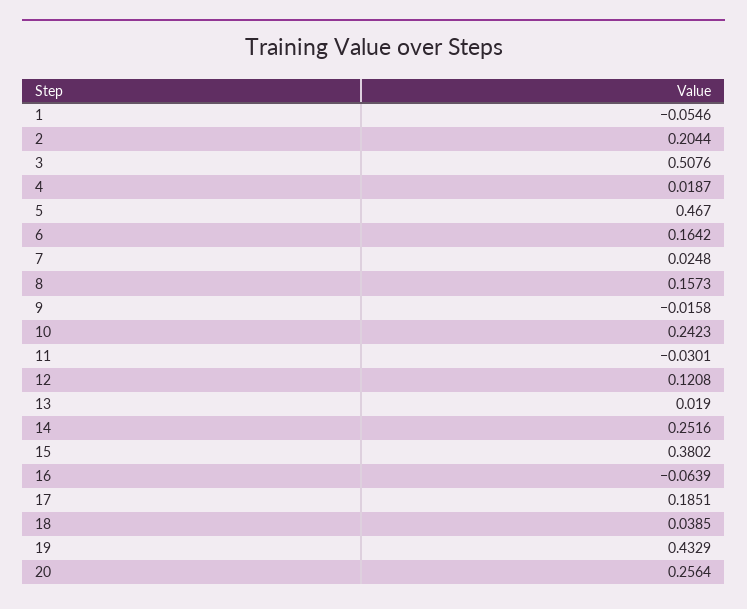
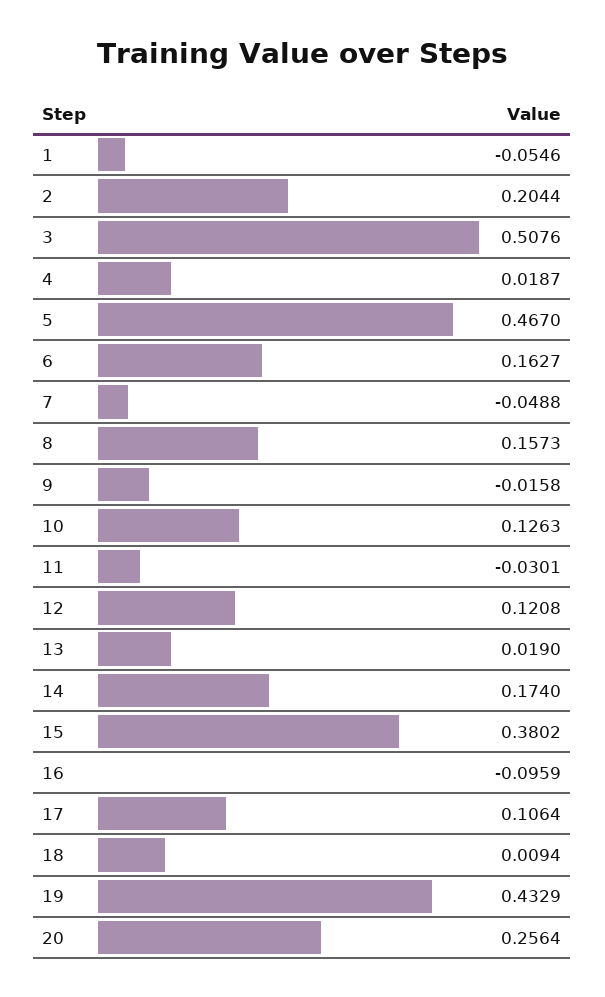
  {
    "1": -0.0546,
    "2": 0.2044,
    "3": 0.5076,
    "4": 0.0187,
    "5": 0.467,
-   "6": 0.1642,
+   "6": 0.1627,
-   "7": 0.0248,
+   "7": -0.0488,
    "8": 0.1573,
    "9": -0.0158,
-   "10": 0.2423,
+   "10": 0.1263,
    "11": -0.0301,
    "12": 0.1208,
    "13": 0.019,
-   "14": 0.2516,
+   "14": 0.174,
    "15": 0.3802,
-   "16": -0.0639,
+   "16": -0.0959,
-   "17": 0.1851,
+   "17": 0.1064,
-   "18": 0.0385,
+   "18": 0.0094,
    "19": 0.4329,
    "20": 0.2564
  }

